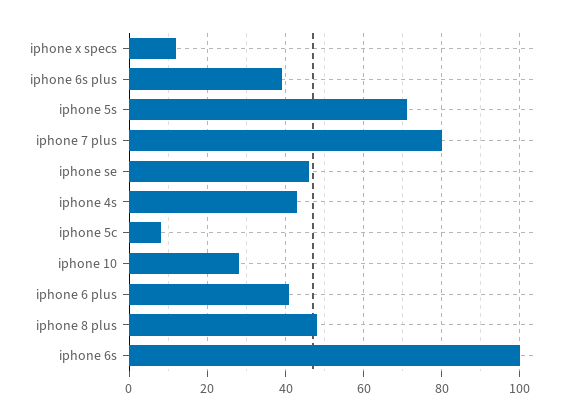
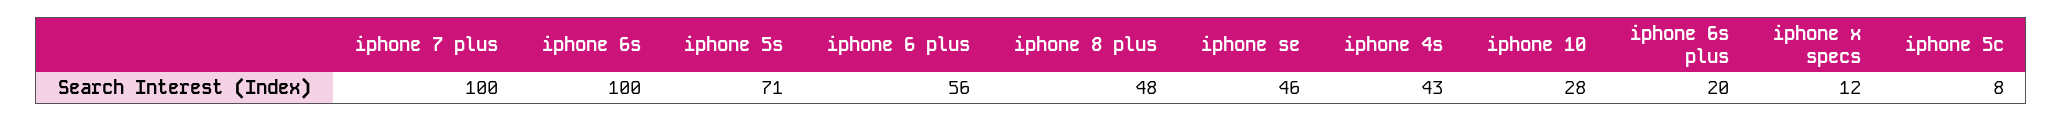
  {
    "iphone x specs": 12,
-   "iphone 6s plus": 40,
+   "iphone 6s plus": 20,
    "iphone 5s": 71,
-   "iphone 7 plus": 80,
+   "iphone 7 plus": 100,
    "iphone se": 46,
    "iphone 4s": 43,
    "iphone 5c": 8,
    "iphone 10": 28,
-   "iphone 6 plus": 40,
+   "iphone 6 plus": 56,
    "iphone 8 plus": 48,
    "iphone 6s": 100
  }

